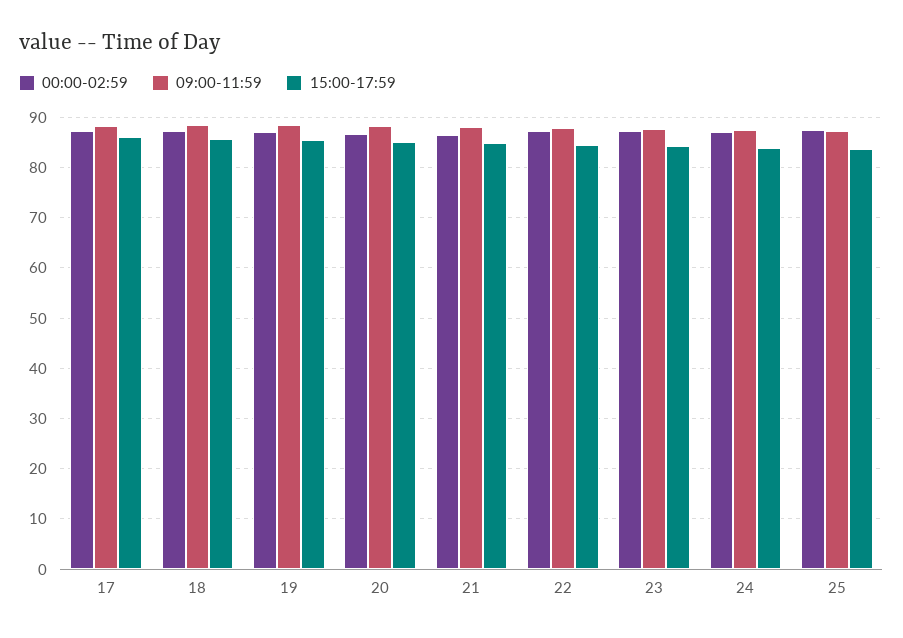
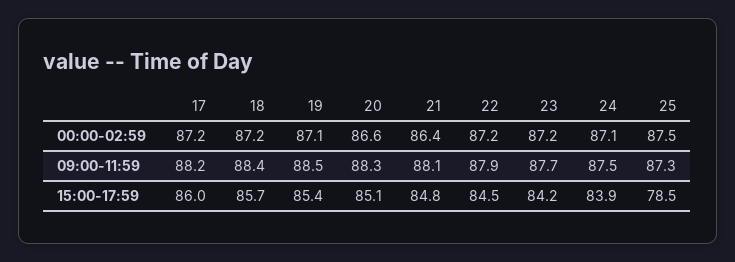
  {
    "00:00-02:59": {
      "17": 87.2,
      "18": 87.2,
      "19": 87.1,
      "20": 86.6,
      "21": 86.4,
      "22": 87.2,
      "23": 87.2,
      "24": 87.1,
      "25": 87.5
    },
    "09:00-11:59": {
      "17": 88.2,
      "18": 88.4,
      "19": 88.5,
      "20": 88.3,
      "21": 88.1,
      "22": 87.9,
      "23": 87.7,
      "24": 87.5,
      "25": 87.3
    },
    "15:00-17:59": {
      "17": 86,
      "18": 85.7,
      "19": 85.4,
      "20": 85.1,
      "21": 84.8,
      "22": 84.5,
      "23": 84.2,
      "24": 83.9,
-     "25": 84
+     "25": 78.5
    }
  }

